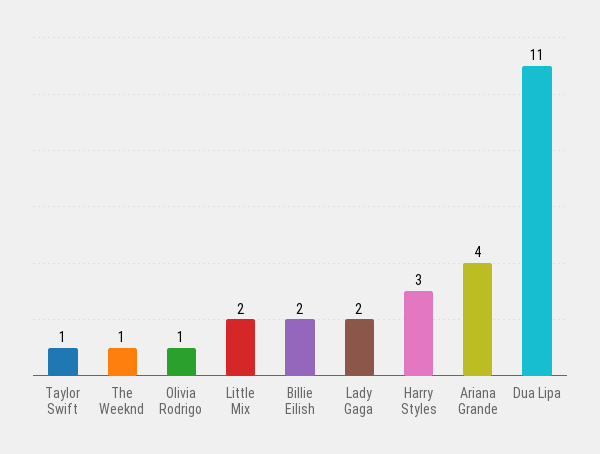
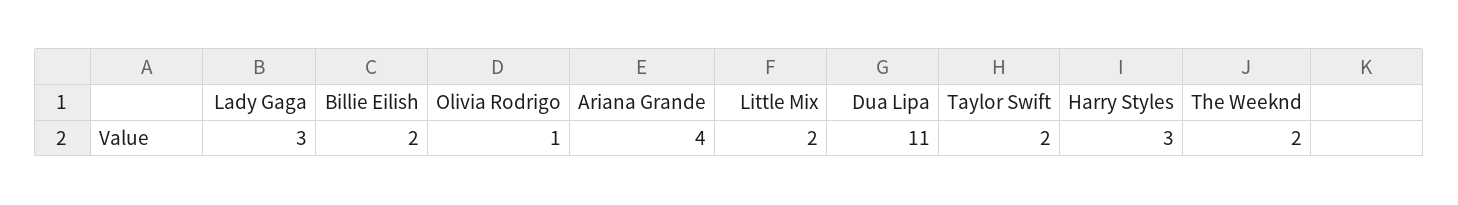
  {
-   "Taylor Swift": 1,
+   "Taylor Swift": 2,
-   "The Weeknd": 1,
+   "The Weeknd": 2,
    "Olivia Rodrigo": 1,
    "Little Mix": 2,
    "Billie Eilish": 2,
-   "Lady Gaga": 2,
+   "Lady Gaga": 3,
    "Harry Styles": 3,
    "Ariana Grande": 4,
    "Dua Lipa": 11
  }

